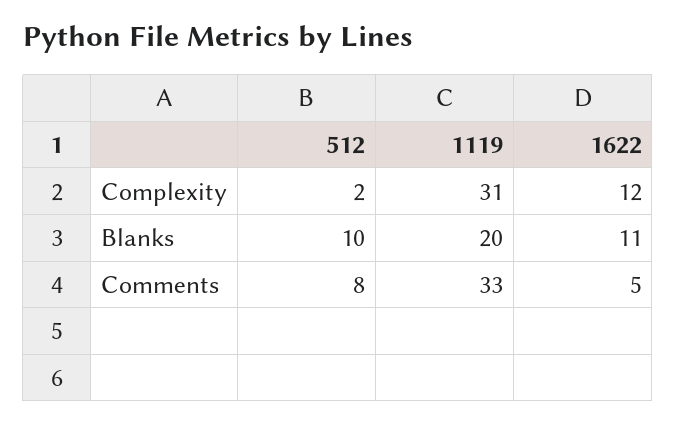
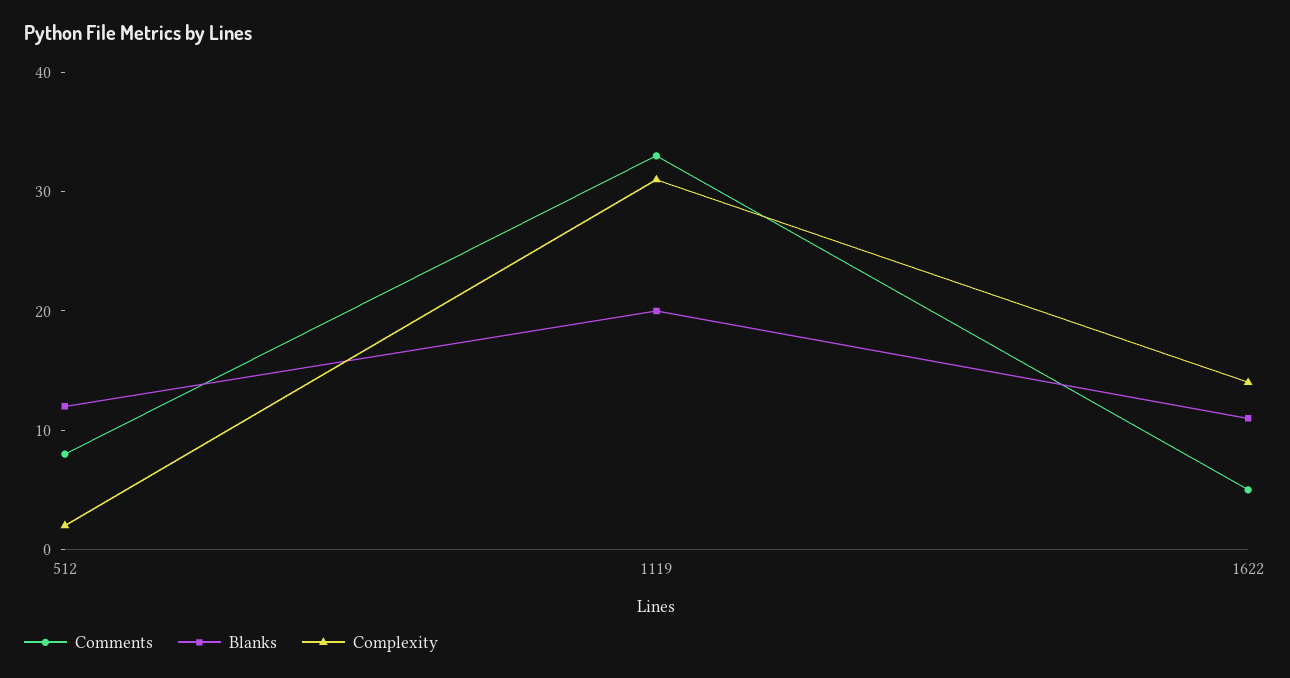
  {
    "Complexity": {
      "512": 2,
      "1119": 31,
-     "1622": 12
+     "1622": 14
    },
    "Blanks": {
-     "512": 10,
+     "512": 12,
      "1119": 20,
      "1622": 11
    },
    "Comments": {
      "512": 8,
      "1119": 33,
      "1622": 5
    }
  }

